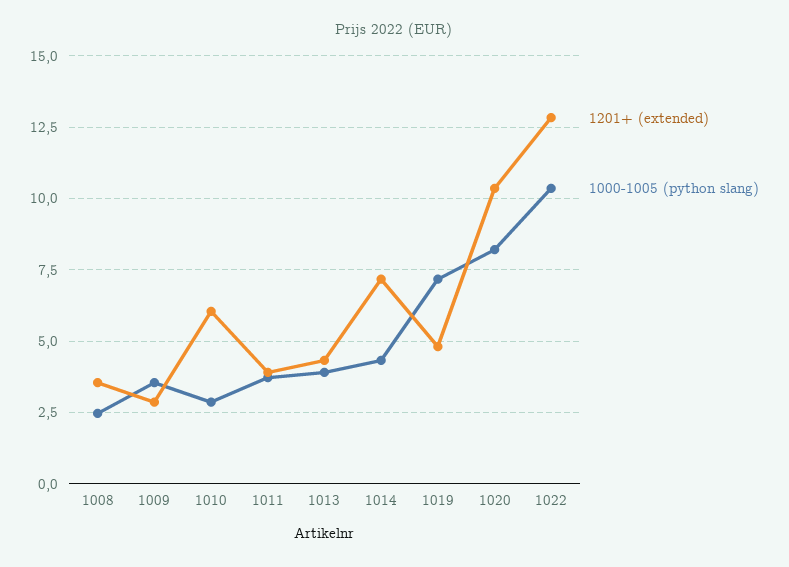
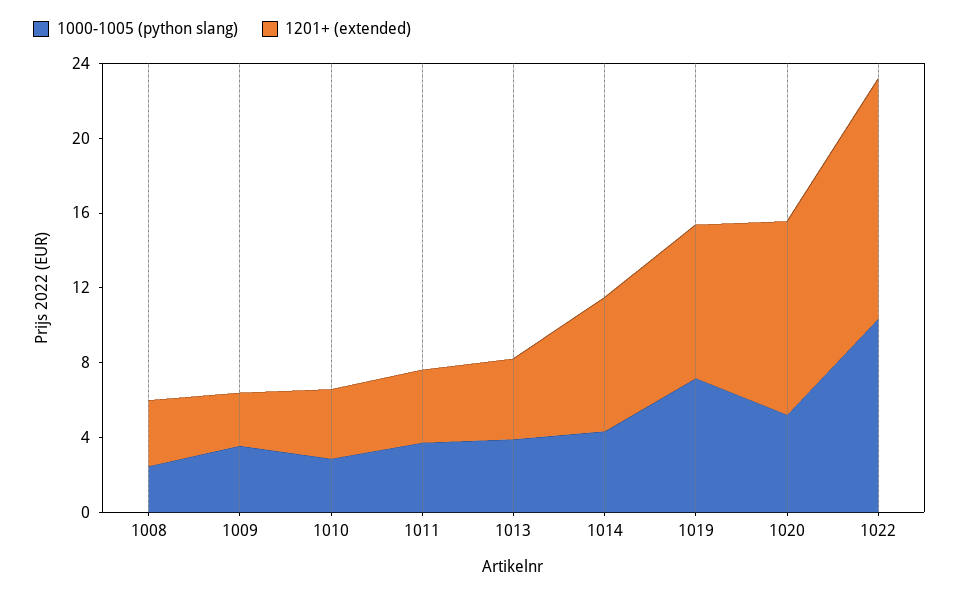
  {
    "1201+ (extended)": {
      "1008": 3.5,
      "1009": 2.75,
-     "1010": 6,
+     "1010": 4,
      "1011": 4,
      "1013": 4.25,
      "1014": 7.25,
-     "1019": 4.75,
+     "1019": 8,
      "1020": 10.25,
      "1022": 12.75
    },
    "1000-1005 (python slang)": {
      "1008": 2.5,
      "1009": 3.5,
      "1010": 2.75,
      "1011": 3.75,
      "1013": 4,
      "1014": 4.25,
      "1019": 7.25,
-     "1020": 8.25,
+     "1020": 5,
      "1022": 10.25
    }
  }

